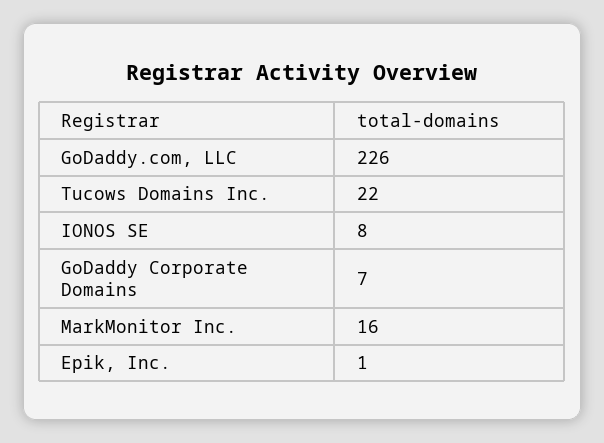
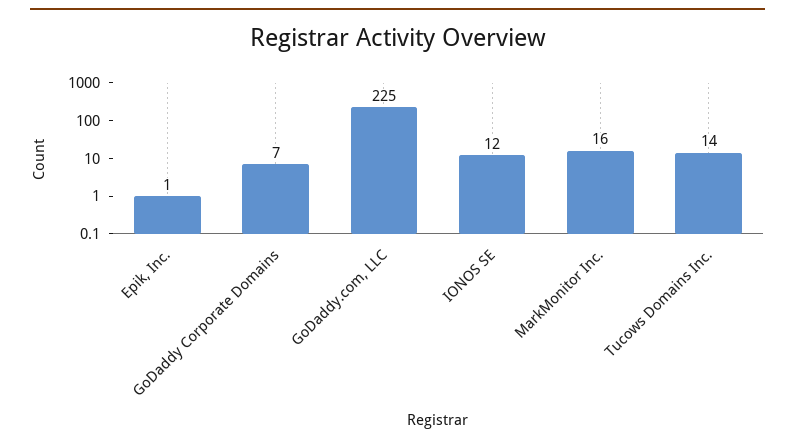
  {
-   "GoDaddy.com, LLC": 226,
+   "GoDaddy.com, LLC": 225,
-   "Tucows Domains Inc.": 22,
+   "Tucows Domains Inc.": 14,
-   "IONOS SE": 8,
+   "IONOS SE": 12,
    "GoDaddy Corporate Domains": 7,
    "MarkMonitor Inc.": 16,
    "Epik, Inc.": 1
  }

